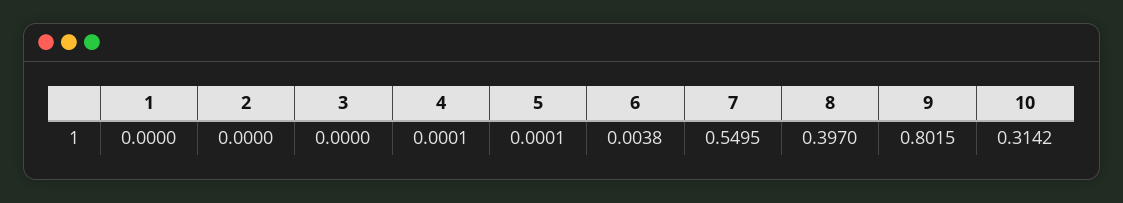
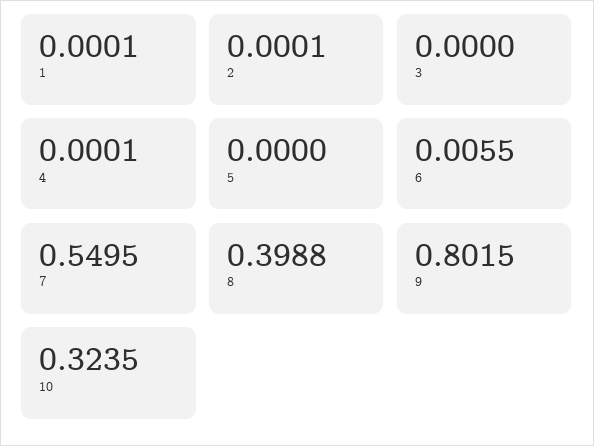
  {
-   "1": 0,
+   "1": 0.0001,
-   "2": 0,
+   "2": 0.0001,
    "3": 0,
    "4": 0.0001,
-   "5": 0.0001,
+   "5": 0,
-   "6": 0.0038,
+   "6": 0.0055,
    "7": 0.5495,
-   "8": 0.397,
+   "8": 0.3988,
    "9": 0.8015,
-   "10": 0.3142
+   "10": 0.3235
  }

